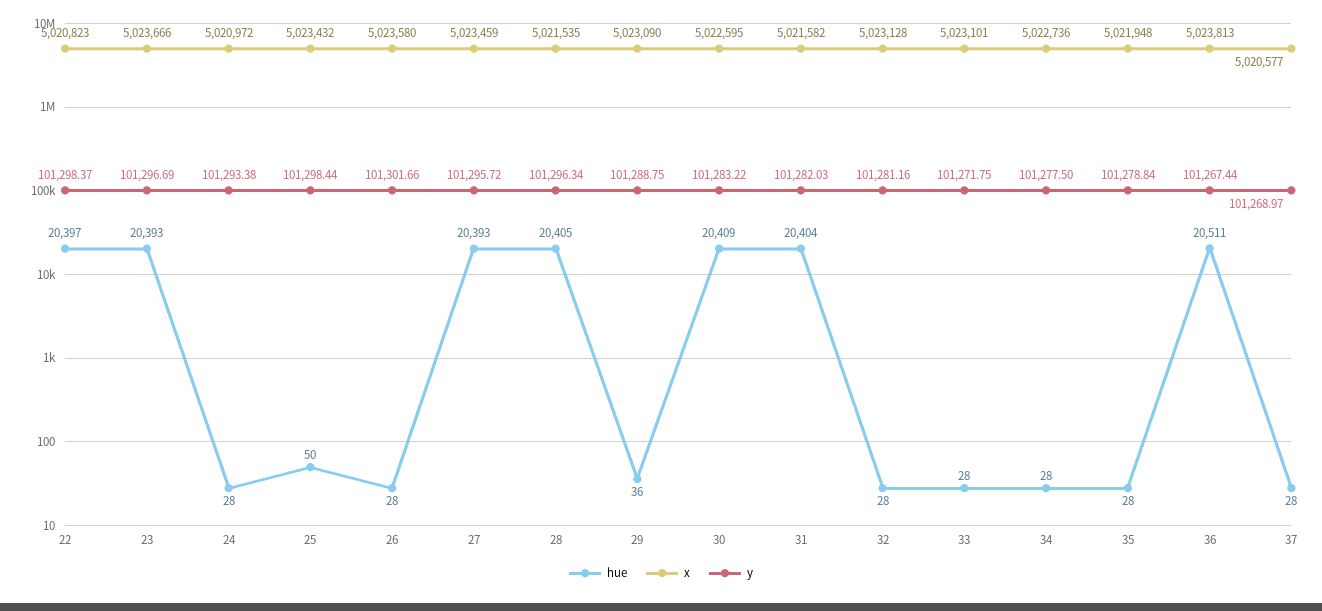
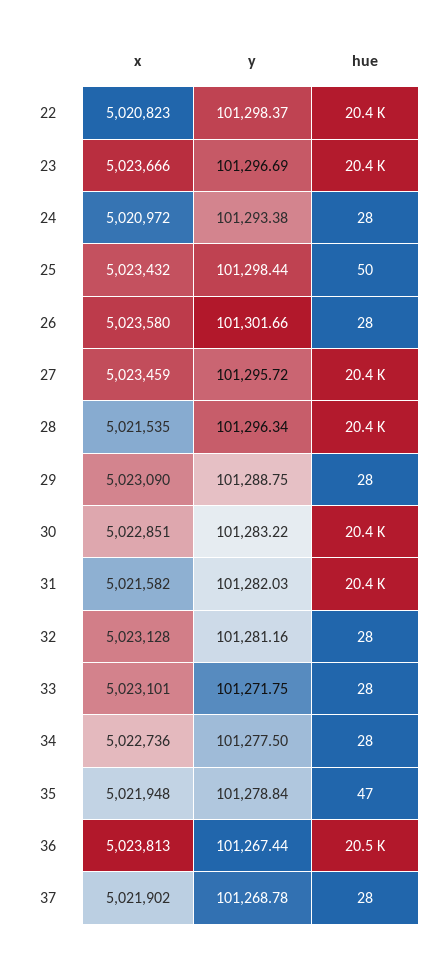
  {
    "hue": {
      "22": 20397,
      "23": 20393,
      "24": 28,
      "25": 50,
      "26": 28,
      "27": 20393,
      "28": 20405,
-     "29": 36,
+     "29": 28,
      "30": 20409,
      "31": 20404,
      "32": 28,
      "33": 28,
      "34": 28,
-     "35": 28,
+     "35": 47,
      "36": 20511,
      "37": 28
    },
    "x": {
      "22": 5020823,
      "23": 5023666,
      "24": 5020972,
      "25": 5023432,
      "26": 5023580,
      "27": 5023459,
      "28": 5021535,
      "29": 5023090,
-     "30": 5022595,
+     "30": 5022851,
      "31": 5021582,
      "32": 5023128,
      "33": 5023101,
      "34": 5022736,
      "35": 5021948,
      "36": 5023813,
-     "37": 5020577
+     "37": 5021902
    },
    "y": {
      "22": 101298.37,
      "23": 101296.69,
      "24": 101293.38,
      "25": 101298.44,
      "26": 101301.66,
      "27": 101295.72,
      "28": 101296.34,
      "29": 101288.75,
      "30": 101283.22,
      "31": 101282.03,
      "32": 101281.16,
      "33": 101271.75,
      "34": 101277.5,
      "35": 101278.84,
      "36": 101267.44,
-     "37": 101268.97
+     "37": 101268.78
    }
  }

